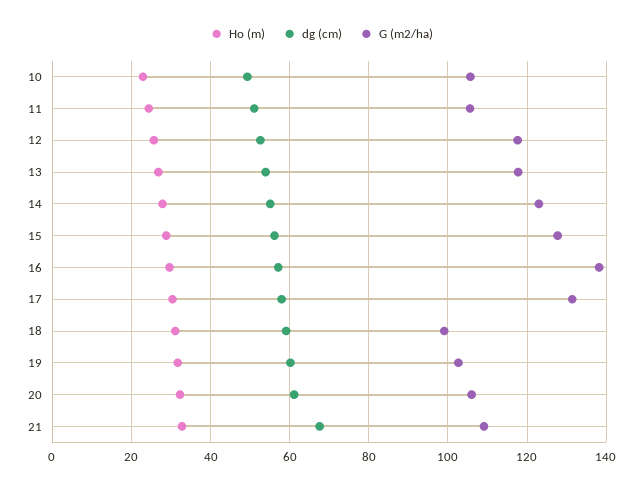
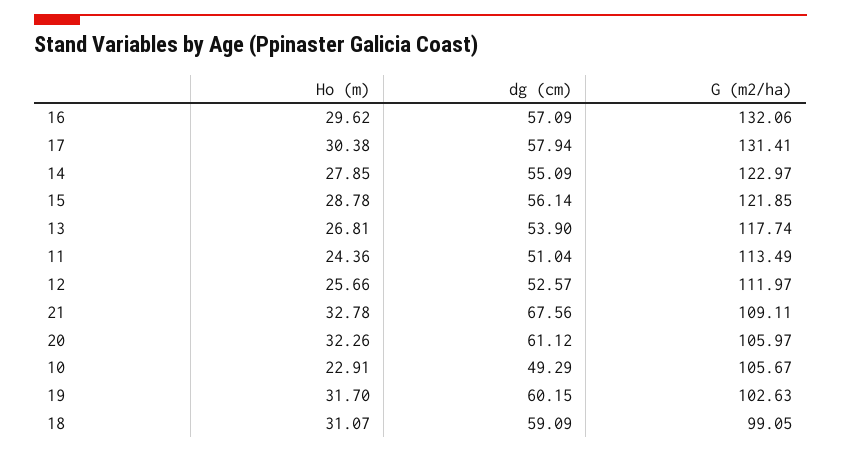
  {
    "Ho (m)": {
      "10": 22.91,
      "11": 24.36,
      "12": 25.66,
      "13": 26.81,
      "14": 27.85,
      "15": 28.78,
      "16": 29.62,
      "17": 30.38,
      "18": 31.07,
      "19": 31.7,
      "20": 32.26,
      "21": 32.78
    },
    "dg (cm)": {
      "10": 49.29,
      "11": 51.04,
      "12": 52.57,
      "13": 53.9,
      "14": 55.09,
      "15": 56.14,
      "16": 57.09,
      "17": 57.94,
      "18": 59.09,
      "19": 60.15,
      "20": 61.12,
      "21": 67.56
    },
    "G (m2/ha)": {
      "10": 105.67,
-     "11": 106,
+     "11": 113.49,
-     "12": 118,
+     "12": 111.97,
      "13": 117.74,
      "14": 122.97,
-     "15": 128,
+     "15": 121.85,
-     "16": 138,
+     "16": 132.06,
      "17": 131.41,
      "18": 99.05,
      "19": 102.63,
      "20": 105.97,
      "21": 109.11
    }
  }

